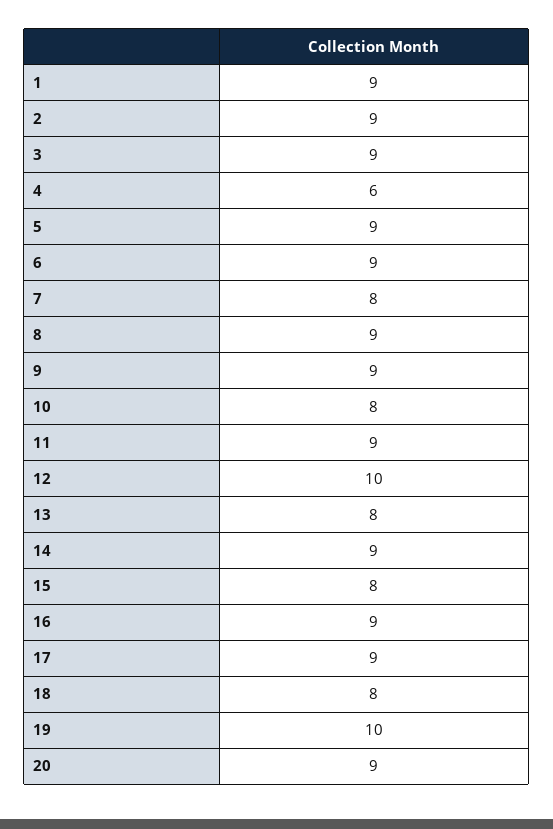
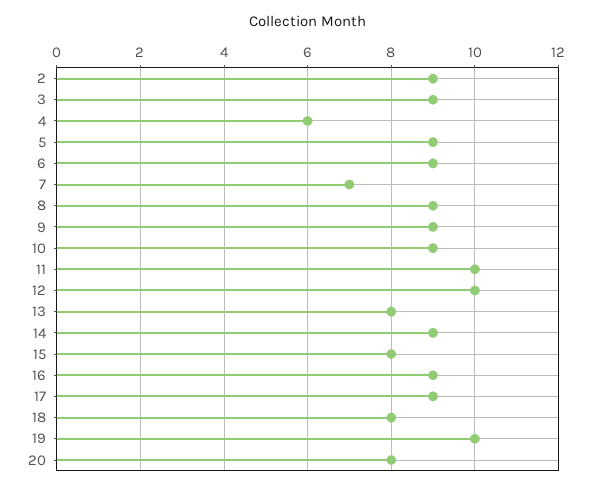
  {
-   "1": 9,
    "2": 9,
    "3": 9,
    "4": 6,
    "5": 9,
    "6": 9,
-   "7": 8,
+   "7": 7,
    "8": 9,
    "9": 9,
-   "10": 8,
+   "10": 9,
-   "11": 9,
+   "11": 10,
    "12": 10,
    "13": 8,
    "14": 9,
    "15": 8,
    "16": 9,
    "17": 9,
    "18": 8,
    "19": 10,
-   "20": 9
+   "20": 8
  }

